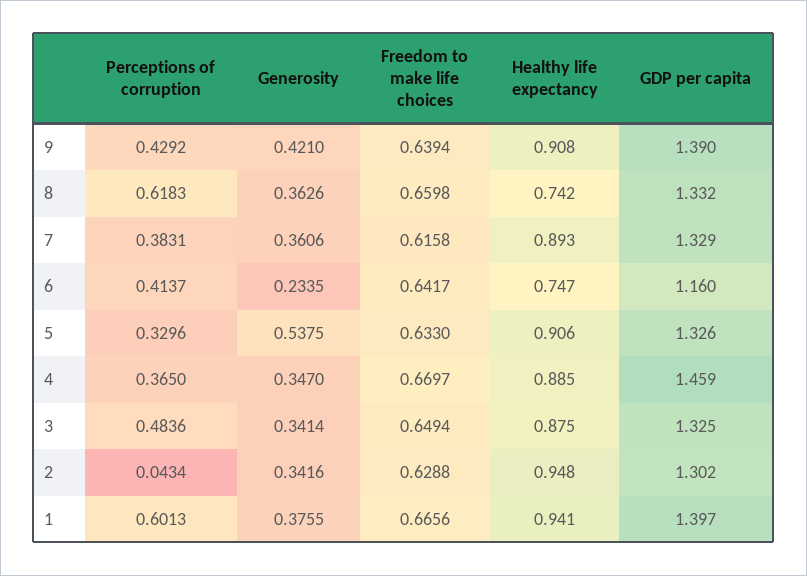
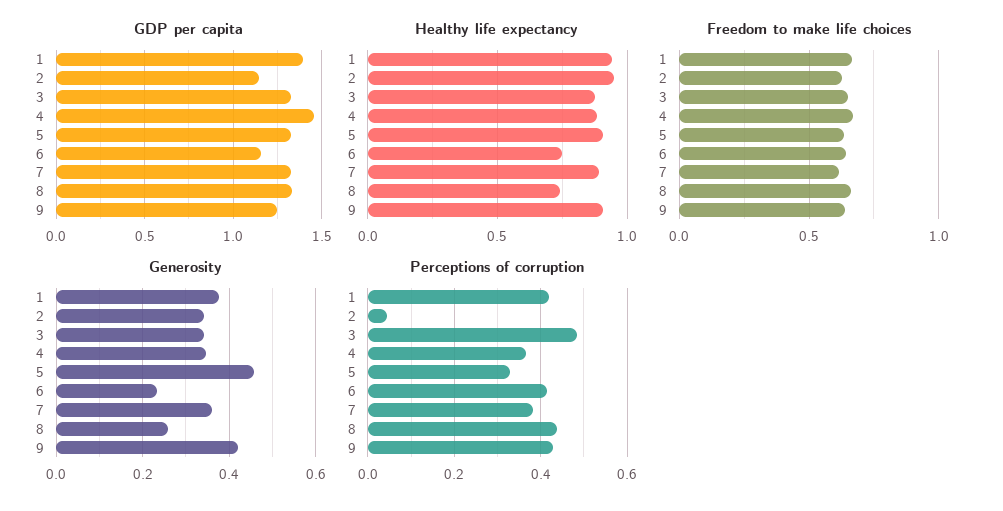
  {
    "Perceptions of corruption": {
      "9": 0.4292,
-     "8": 0.6183,
+     "8": 0.44,
      "7": 0.3831,
      "6": 0.4137,
      "5": 0.3296,
      "4": 0.365,
      "3": 0.4836,
      "2": 0.0434,
-     "1": 0.6013
+     "1": 0.42
    },
    "Generosity": {
      "9": 0.421,
-     "8": 0.3626,
+     "8": 0.26,
      "7": 0.3606,
      "6": 0.2335,
-     "5": 0.5375,
+     "5": 0.46,
      "4": 0.347,
      "3": 0.3414,
      "2": 0.3416,
      "1": 0.3755
    },
    "Freedom to make life choices": {
      "9": 0.6394,
      "8": 0.6598,
      "7": 0.6158,
      "6": 0.6417,
      "5": 0.633,
      "4": 0.6697,
      "3": 0.6494,
      "2": 0.6288,
      "1": 0.6656
    },
    "Healthy life expectancy": {
      "9": 0.908,
      "8": 0.742,
      "7": 0.893,
      "6": 0.747,
      "5": 0.906,
      "4": 0.885,
      "3": 0.875,
      "2": 0.948,
      "1": 0.941
    },
    "GDP per capita": {
-     "9": 1.39,
+     "9": 1.25,
      "8": 1.332,
      "7": 1.329,
      "6": 1.16,
      "5": 1.326,
      "4": 1.459,
      "3": 1.325,
-     "2": 1.302,
+     "2": 1.15,
      "1": 1.397
    }
  }

